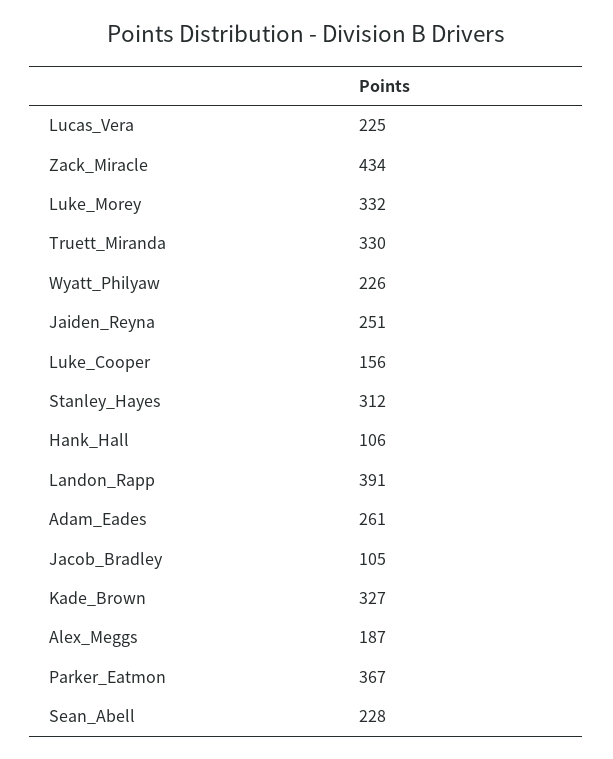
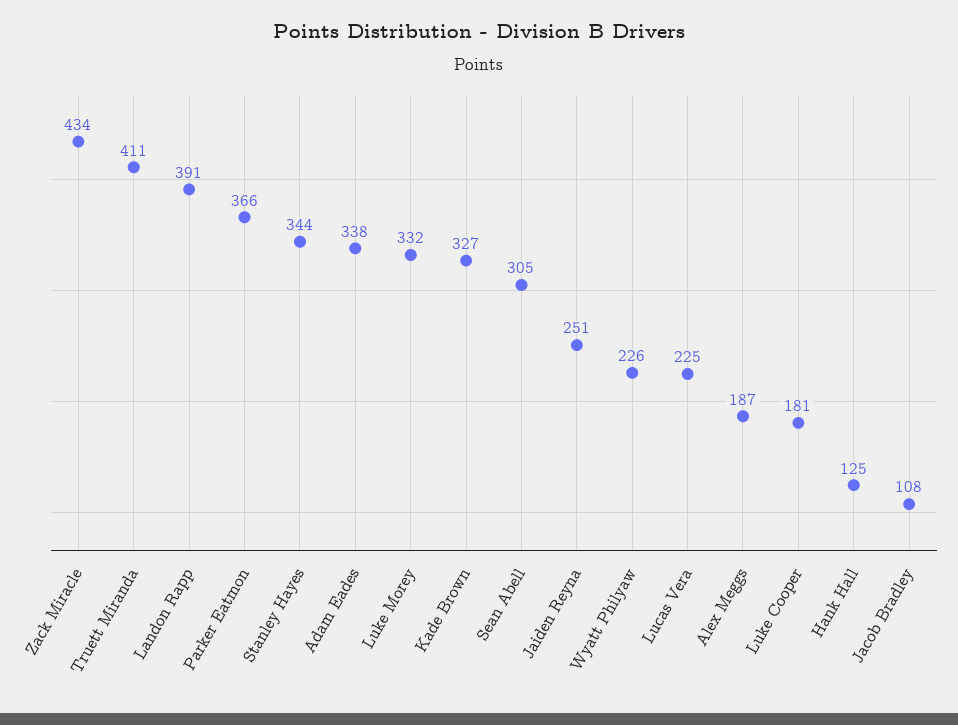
  {
    "Lucas_Vera": 225,
    "Zack_Miracle": 434,
    "Luke_Morey": 332,
-   "Truett_Miranda": 330,
+   "Truett_Miranda": 411,
    "Wyatt_Philyaw": 226,
    "Jaiden_Reyna": 251,
-   "Luke_Cooper": 156,
+   "Luke_Cooper": 181,
-   "Stanley_Hayes": 312,
+   "Stanley_Hayes": 344,
-   "Hank_Hall": 106,
+   "Hank_Hall": 125,
    "Landon_Rapp": 391,
-   "Adam_Eades": 261,
+   "Adam_Eades": 338,
-   "Jacob_Bradley": 105,
+   "Jacob_Bradley": 108,
    "Kade_Brown": 327,
    "Alex_Meggs": 187,
-   "Parker_Eatmon": 367,
+   "Parker_Eatmon": 366,
-   "Sean_Abell": 228
+   "Sean_Abell": 305
  }

